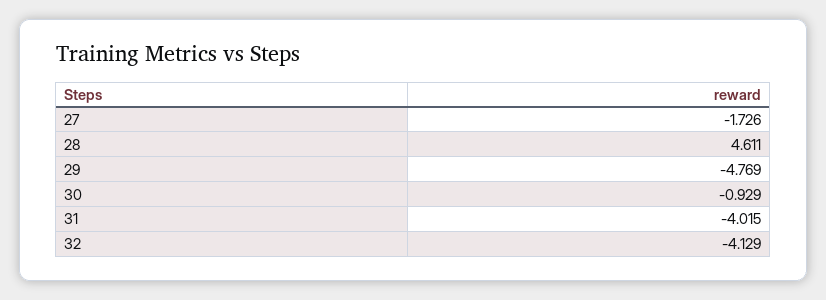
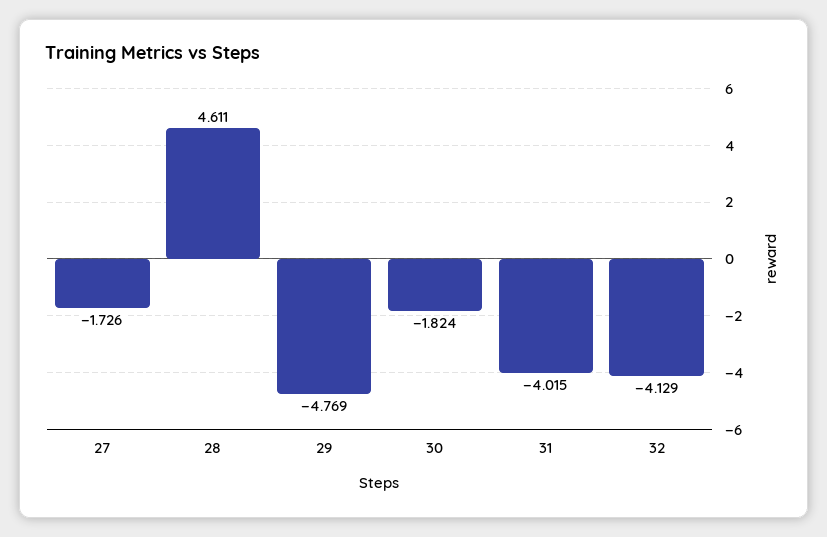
  {
    "27": -1.726,
    "28": 4.611,
    "29": -4.769,
-   "30": -0.929,
+   "30": -1.824,
    "31": -4.015,
    "32": -4.129
  }

